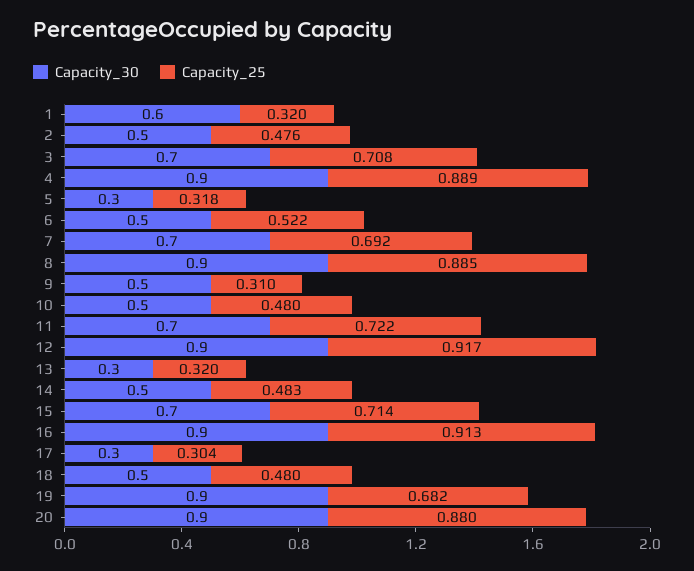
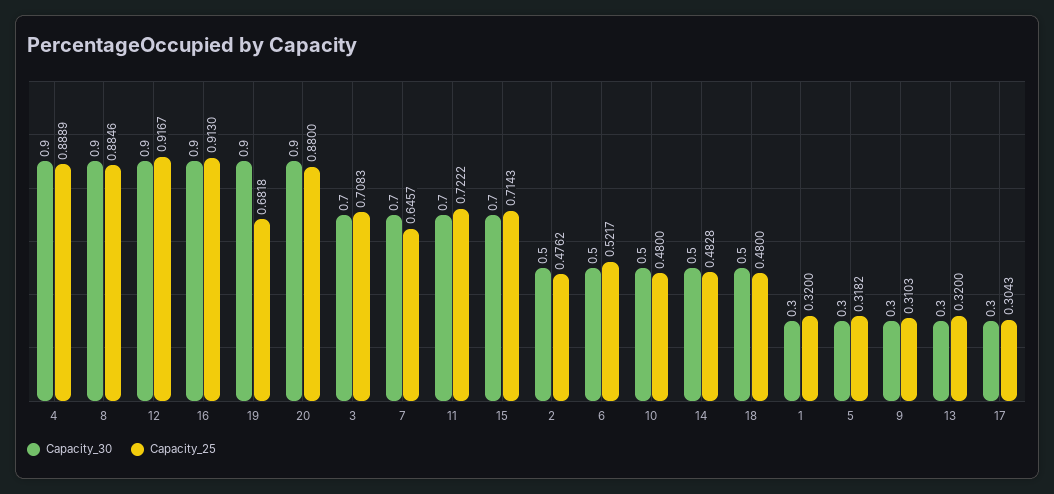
  {
    "Capacity_30": {
-     "1": 0.6,
+     "1": 0.3,
      "2": 0.5,
      "3": 0.7,
      "4": 0.9,
      "5": 0.3,
      "6": 0.5,
      "7": 0.7,
      "8": 0.9,
-     "9": 0.5,
+     "9": 0.3,
      "10": 0.5,
      "11": 0.7,
      "12": 0.9,
      "13": 0.3,
      "14": 0.5,
      "15": 0.7,
      "16": 0.9,
      "17": 0.3,
      "18": 0.5,
      "19": 0.9,
      "20": 0.9
    },
    "Capacity_25": {
      "1": 0.32,
      "2": 0.4762,
      "3": 0.7083,
      "4": 0.8889,
      "5": 0.3182,
      "6": 0.5217,
-     "7": 0.692,
+     "7": 0.6457,
      "8": 0.8846,
      "9": 0.3103,
      "10": 0.48,
      "11": 0.7222,
      "12": 0.9167,
      "13": 0.32,
      "14": 0.4828,
      "15": 0.7143,
      "16": 0.913,
      "17": 0.3043,
      "18": 0.48,
      "19": 0.6818,
      "20": 0.88
    }
  }

